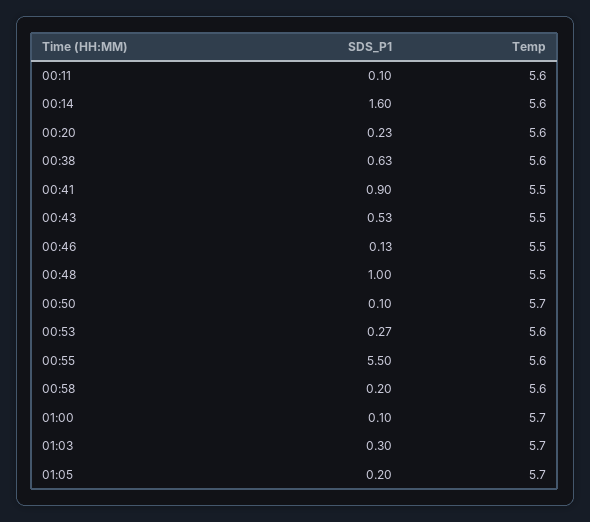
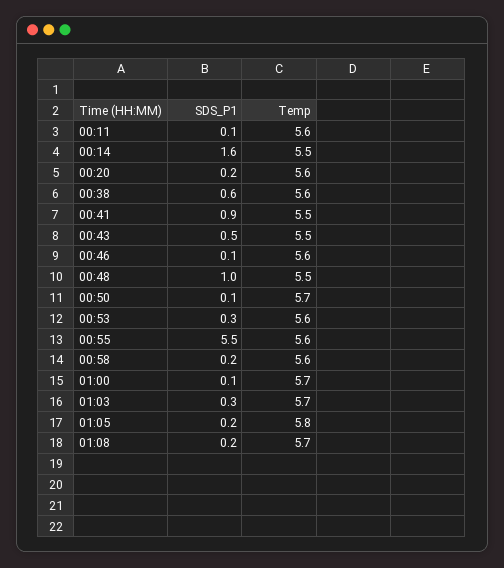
  {
    "SDS_P1": {
      "00:11": 0.1,
      "00:14": 1.6,
      "00:20": 0.23,
      "00:38": 0.63,
      "00:41": 0.9,
      "00:43": 0.53,
      "00:46": 0.13,
      "00:48": 1,
      "00:50": 0.1,
      "00:53": 0.27,
      "00:55": 5.5,
      "00:58": 0.2,
      "01:00": 0.1,
      "01:03": 0.3,
-     "01:05": 0.2
+     "01:05": 0.2,
+     "01:08": 0.2
    },
    "Temp": {
      "00:11": 5.6,
-     "00:14": 5.6,
+     "00:14": 5.5,
      "00:20": 5.6,
      "00:38": 5.6,
      "00:41": 5.5,
      "00:43": 5.5,
-     "00:46": 5.5,
+     "00:46": 5.6,
      "00:48": 5.5,
      "00:50": 5.7,
      "00:53": 5.6,
      "00:55": 5.6,
      "00:58": 5.6,
      "01:00": 5.7,
      "01:03": 5.7,
-     "01:05": 5.7
+     "01:05": 5.8,
+     "01:08": 5.7
    }
  }

